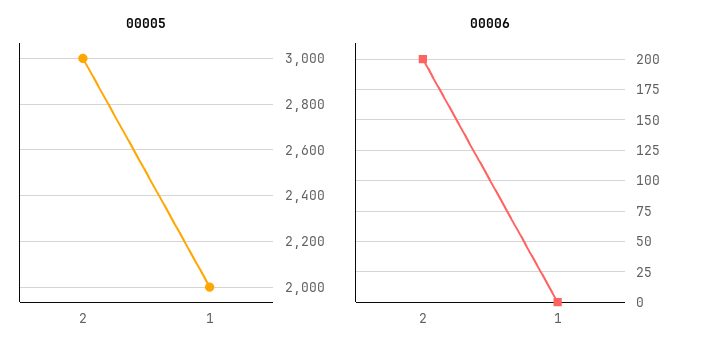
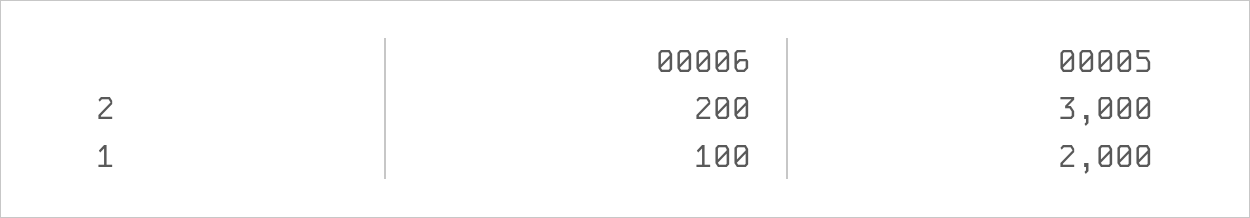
  {
    "00005": {
      "2": 3000,
      "1": 2000
    },
    "00006": {
      "2": 200,
-     "1": 0
+     "1": 100
    }
  }

